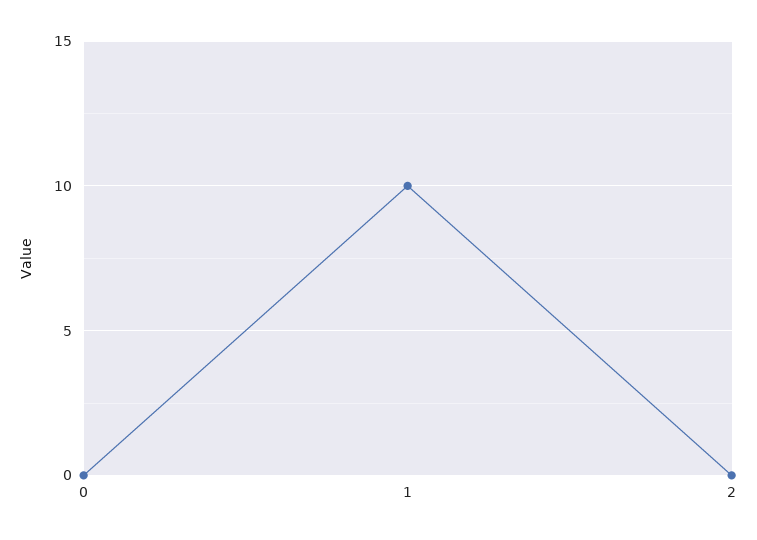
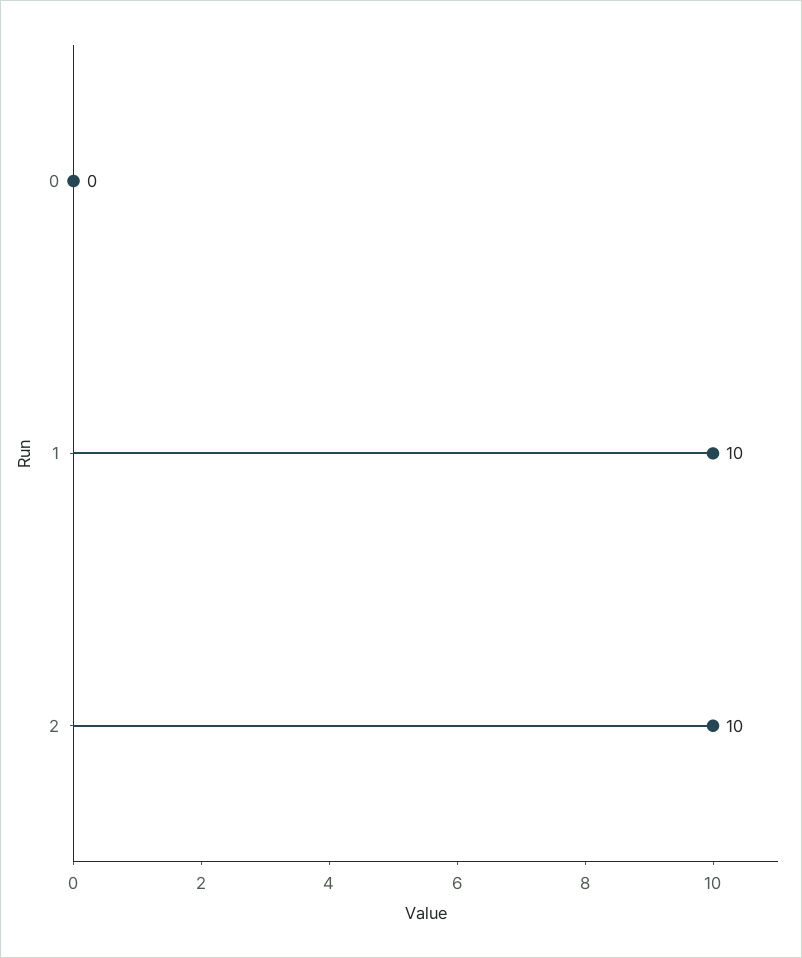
  {
    "0": 0,
    "1": 10,
-   "2": 0
+   "2": 10
  }

